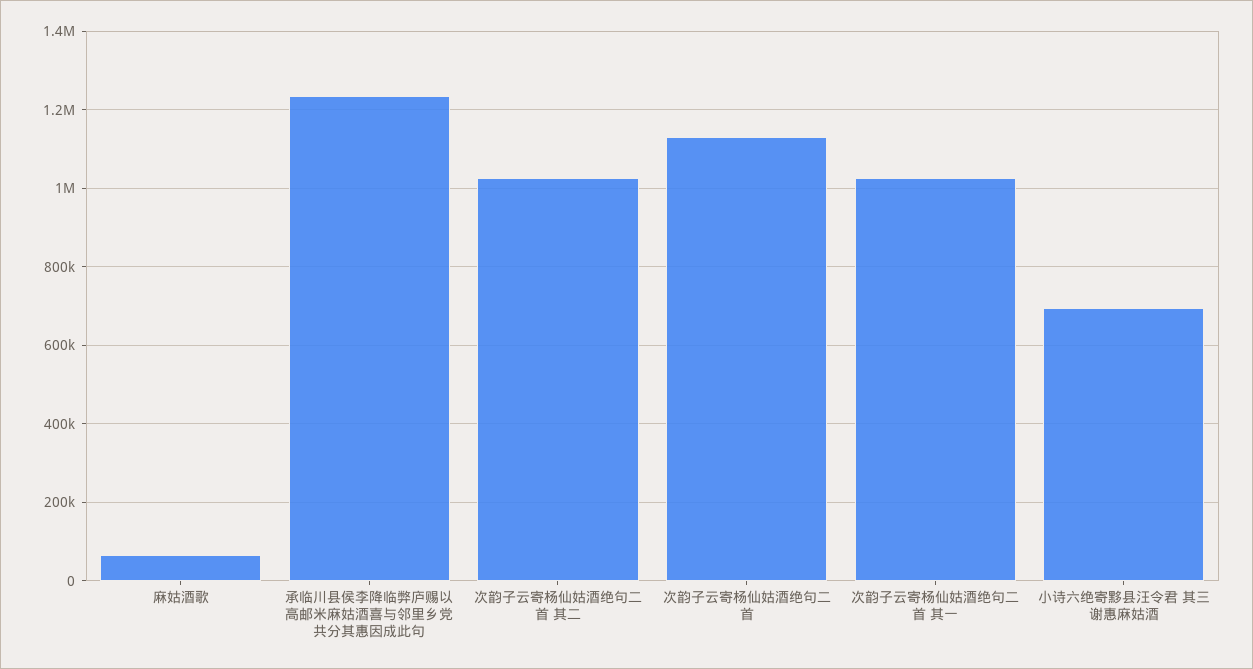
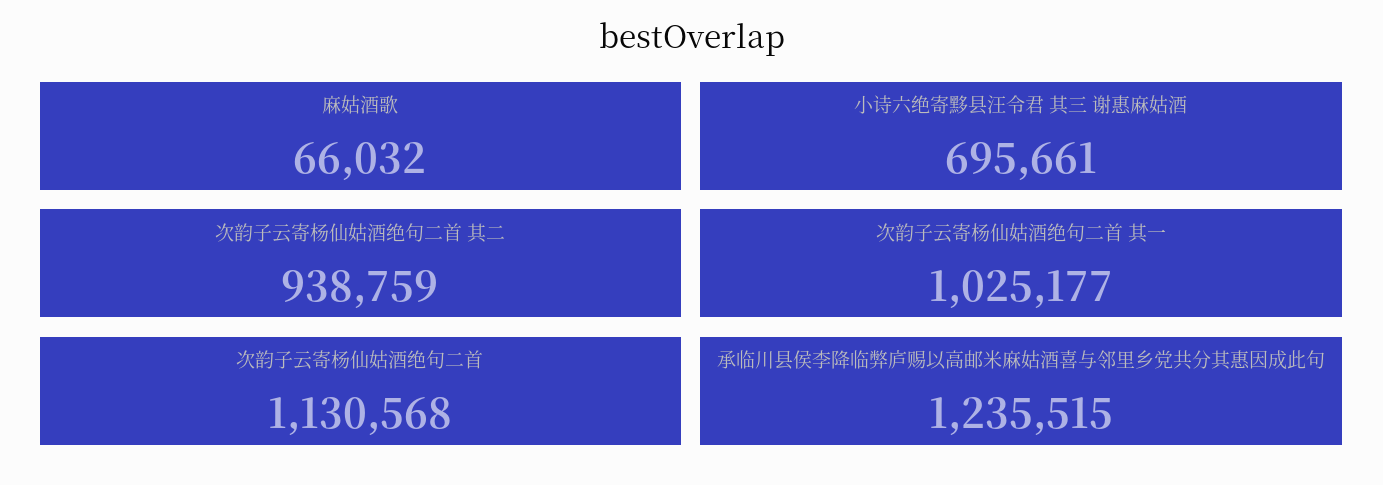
  {
    "麻姑酒歌": 66032,
    "承临川县侯李降临弊庐赐以高邮米麻姑酒喜与邻里乡党共分其惠因成此句": 1235515,
-   "次韵子云寄杨仙姑酒绝句二首 其二": 1020000,
+   "次韵子云寄杨仙姑酒绝句二首 其二": 938759,
    "次韵子云寄杨仙姑酒绝句二首": 1130568,
    "次韵子云寄杨仙姑酒绝句二首 其一": 1025177,
    "小诗六绝寄黟县汪令君 其三 谢惠麻姑酒": 695661
  }

